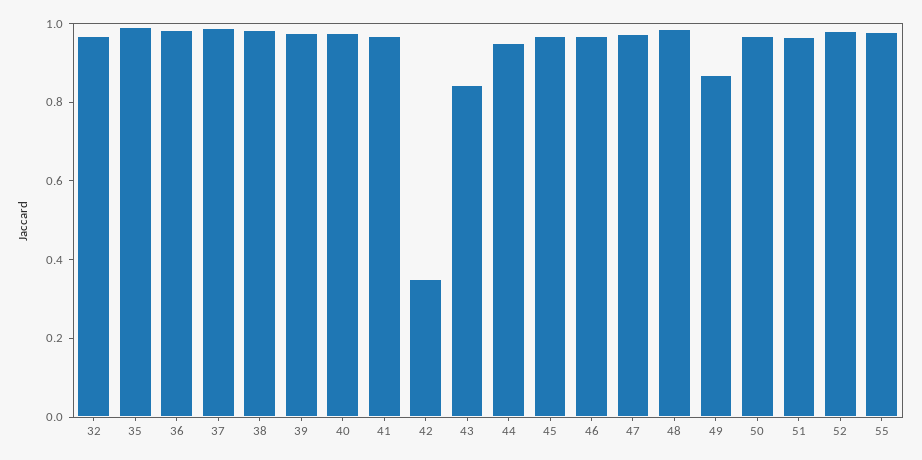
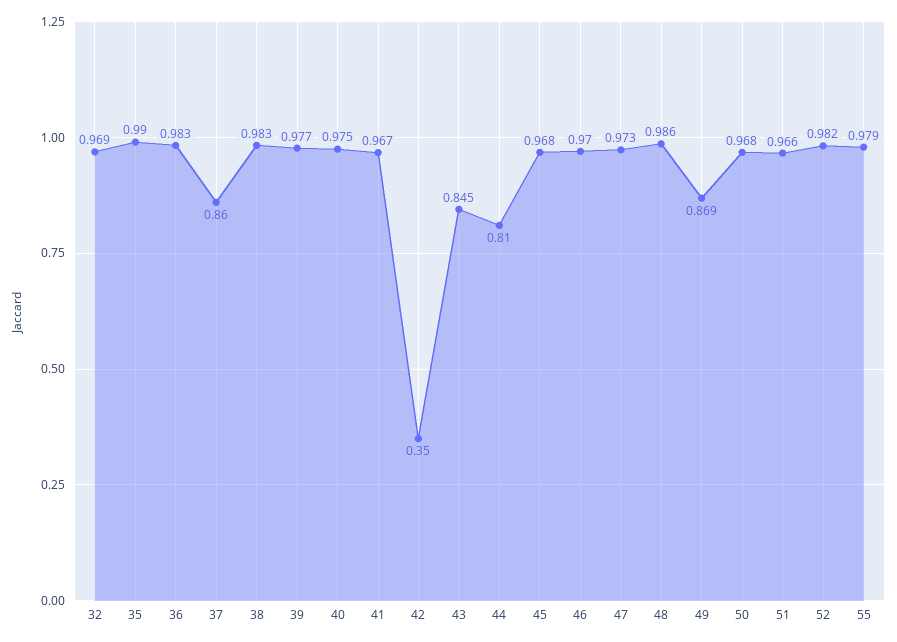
  {
    "32": 0.969,
    "35": 0.99,
    "36": 0.983,
-   "37": 1,
+   "37": 0.86,
    "38": 0.983,
    "39": 0.977,
    "40": 0.975,
    "41": 0.967,
    "42": 0.35,
    "43": 0.845,
-   "44": 0.95,
+   "44": 0.81,
    "45": 0.968,
    "46": 0.97,
    "47": 0.973,
    "48": 0.986,
    "49": 0.869,
    "50": 0.968,
    "51": 0.966,
    "52": 0.982,
    "55": 0.979
  }

